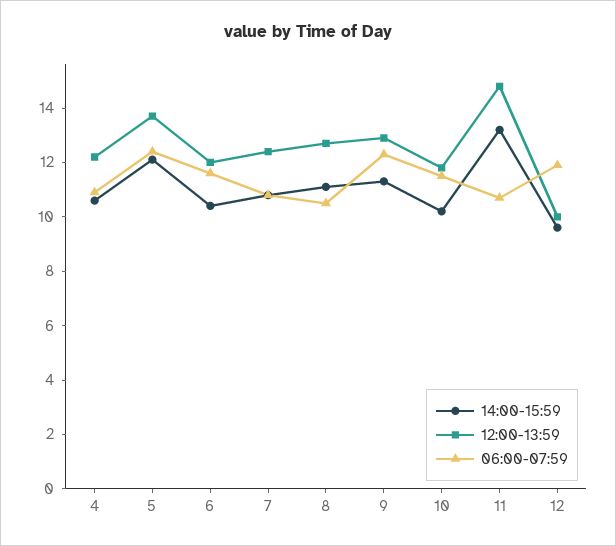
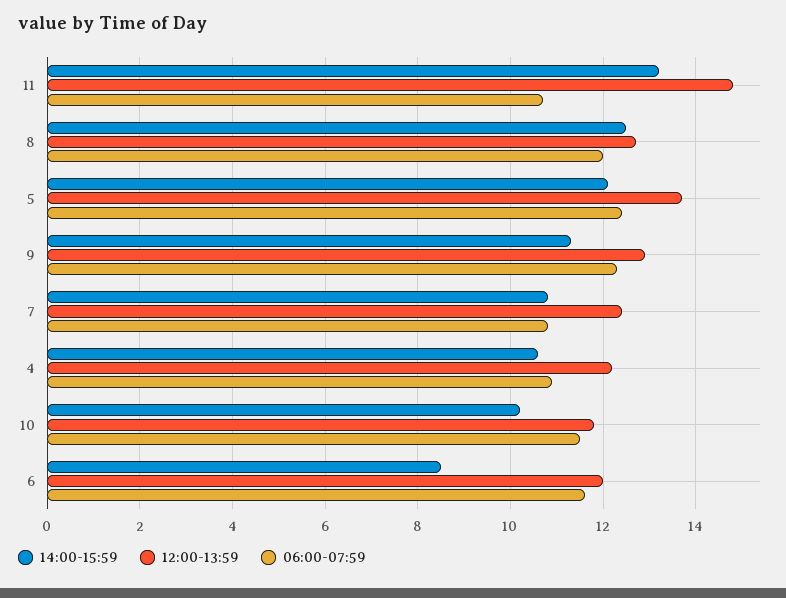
  {
    "14:00-15:59": {
      "4": 10.5,
      "5": 12,
-     "6": 10.5,
+     "6": 8.5,
      "7": 11,
-     "8": 11,
+     "8": 12.5,
      "9": 11.5,
      "10": 10,
-     "11": 13,
+     "11": 13
-     "12": 9.5
    },
    "12:00-13:59": {
      "4": 12,
      "5": 13.5,
      "6": 12,
      "7": 12.5,
      "8": 12.5,
      "9": 13,
      "10": 12,
-     "11": 15,
+     "11": 15
-     "12": 10
    },
    "06:00-07:59": {
      "4": 11,
      "5": 12.5,
      "6": 11.5,
      "7": 11,
-     "8": 10.5,
+     "8": 12,
      "9": 12.5,
      "10": 11.5,
-     "11": 10.5,
+     "11": 10.5
-     "12": 12
    }
  }

